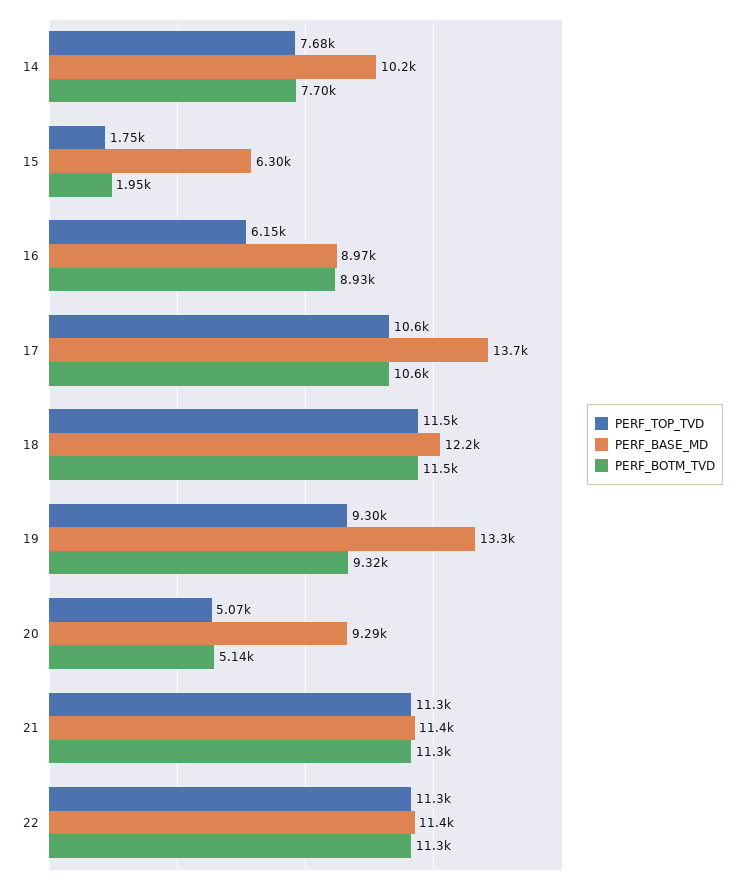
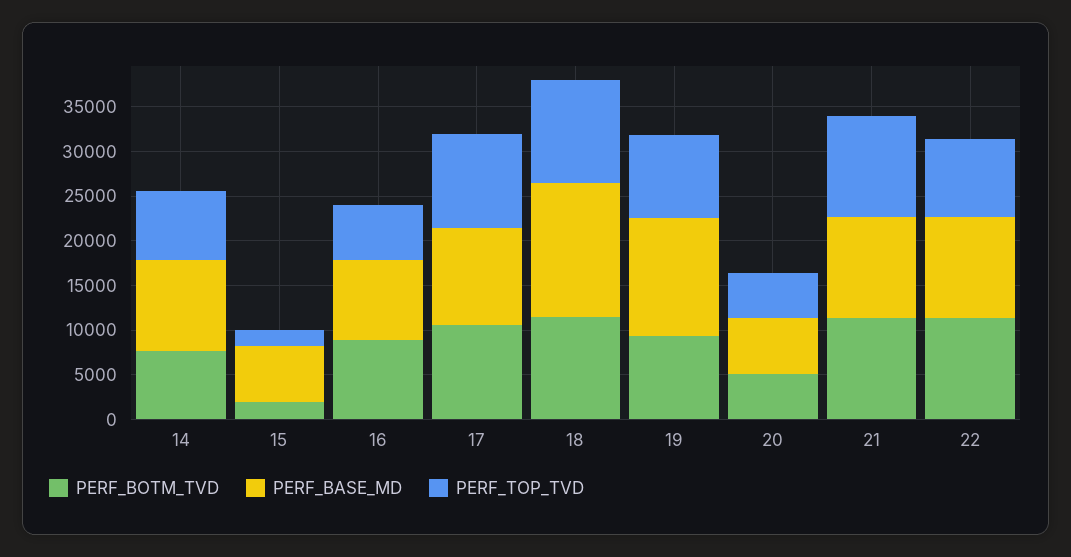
  {
    "PERF_TOP_TVD": {
      "14": 7680,
      "15": 1750,
      "16": 6150,
      "17": 10600,
      "18": 11500,
      "19": 9300,
      "20": 5070,
      "21": 11300,
-     "22": 11300
+     "22": 9000
    },
    "PERF_BASE_MD": {
      "14": 10200,
      "15": 6300,
      "16": 8970,
-     "17": 13700,
+     "17": 11000,
-     "18": 12200,
+     "18": 15000,
      "19": 13300,
-     "20": 9290,
+     "20": 6000,
      "21": 11400,
      "22": 11400
    },
    "PERF_BOTM_TVD": {
      "14": 7700,
      "15": 1950,
      "16": 8930,
      "17": 10600,
      "18": 11500,
      "19": 9320,
      "20": 5140,
      "21": 11300,
      "22": 11300
    }
  }

